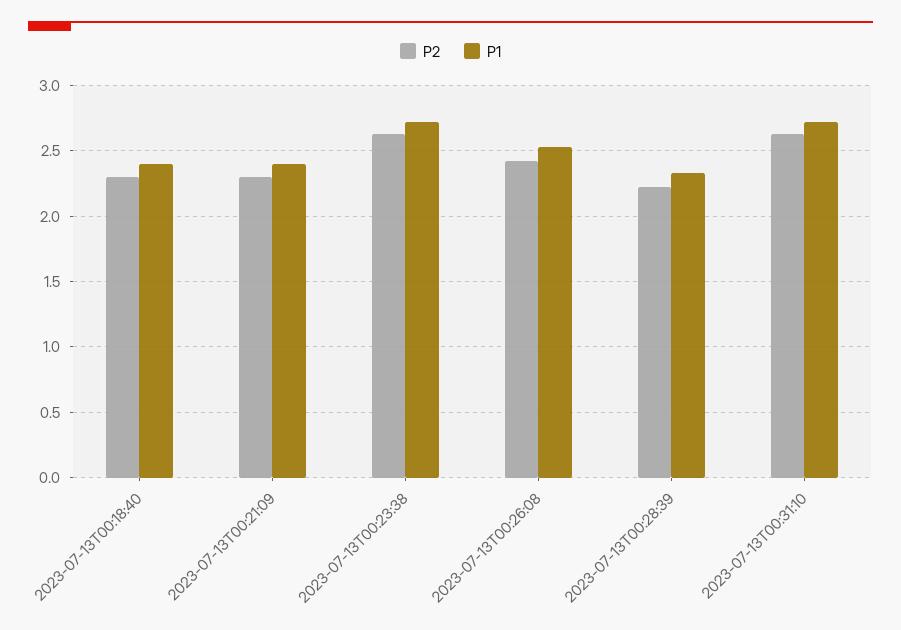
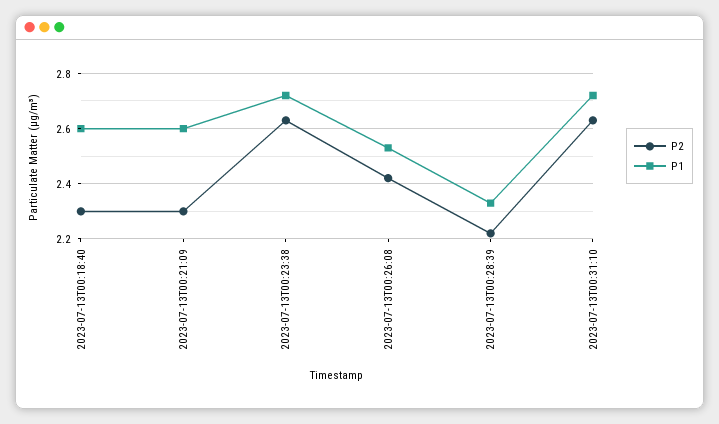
  {
    "P2": {
      "2023-07-13T00:18:40": 2.3,
      "2023-07-13T00:21:09": 2.3,
      "2023-07-13T00:23:38": 2.65,
      "2023-07-13T00:26:08": 2.4,
      "2023-07-13T00:28:39": 2.2,
      "2023-07-13T00:31:10": 2.65
    },
    "P1": {
-     "2023-07-13T00:18:40": 2.4,
+     "2023-07-13T00:18:40": 2.6,
-     "2023-07-13T00:21:09": 2.4,
+     "2023-07-13T00:21:09": 2.6,
      "2023-07-13T00:23:38": 2.7,
      "2023-07-13T00:26:08": 2.55,
      "2023-07-13T00:28:39": 2.35,
      "2023-07-13T00:31:10": 2.7
    }
  }

